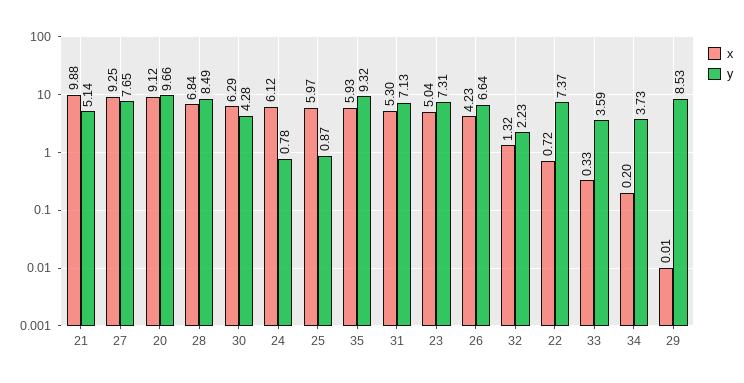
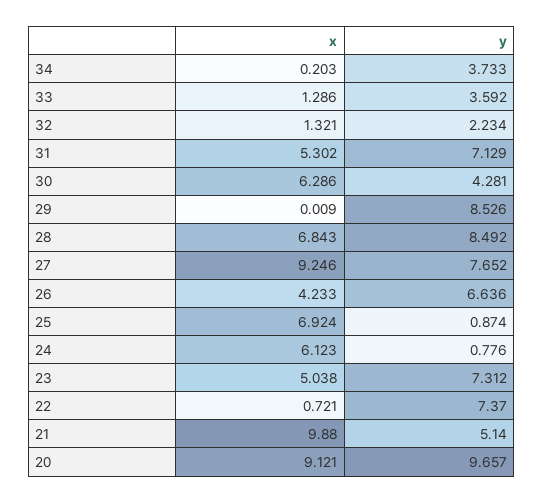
  {
    "x": {
      "21": 9.88,
      "27": 9.246,
      "20": 9.121,
      "28": 6.843,
      "30": 6.286,
      "24": 6.123,
-     "25": 5.97,
+     "25": 6.924,
-     "35": 5.93,
      "31": 5.302,
      "23": 5.038,
      "26": 4.233,
      "32": 1.321,
      "22": 0.721,
-     "33": 0.33,
+     "33": 1.286,
      "34": 0.203,
      "29": 0.009
    },
    "y": {
      "21": 5.14,
      "27": 7.652,
      "20": 9.657,
      "28": 8.492,
      "30": 4.281,
      "24": 0.776,
      "25": 0.874,
-     "35": 9.32,
      "31": 7.129,
      "23": 7.312,
      "26": 6.636,
      "32": 2.234,
      "22": 7.37,
      "33": 3.592,
      "34": 3.733,
      "29": 8.526
    }
  }

